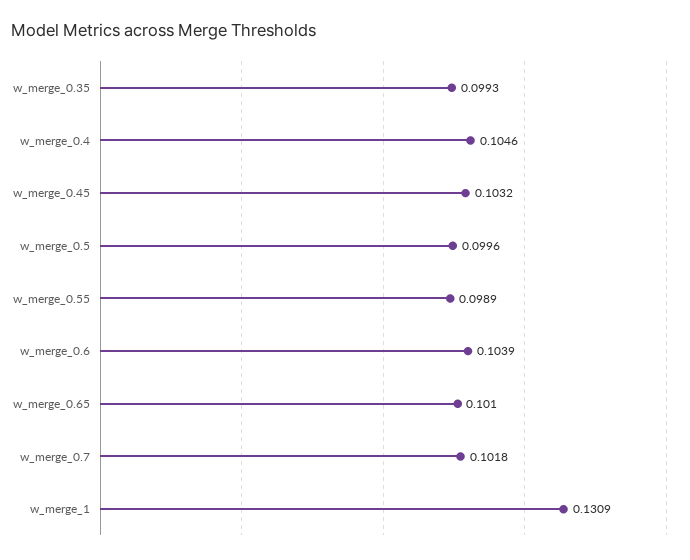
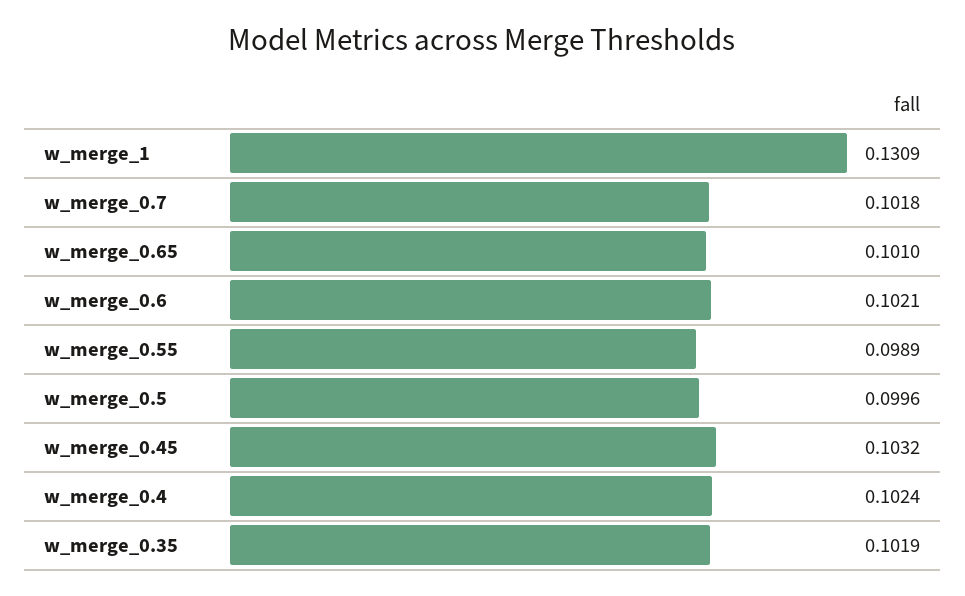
  {
-   "w_merge_0.35": 0.0993,
+   "w_merge_0.35": 0.1019,
-   "w_merge_0.4": 0.1046,
+   "w_merge_0.4": 0.1024,
    "w_merge_0.45": 0.1032,
    "w_merge_0.5": 0.0996,
    "w_merge_0.55": 0.0989,
-   "w_merge_0.6": 0.1039,
+   "w_merge_0.6": 0.1021,
    "w_merge_0.65": 0.101,
    "w_merge_0.7": 0.1018,
    "w_merge_1": 0.1309
  }

